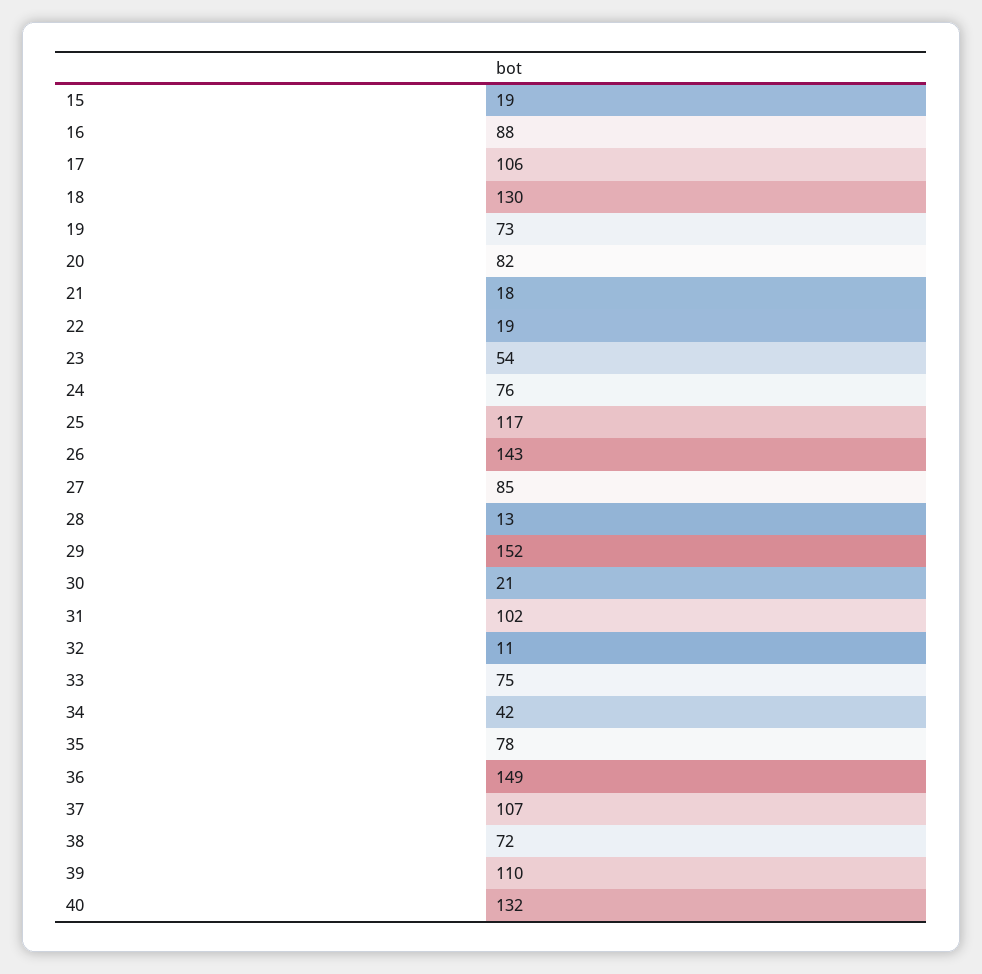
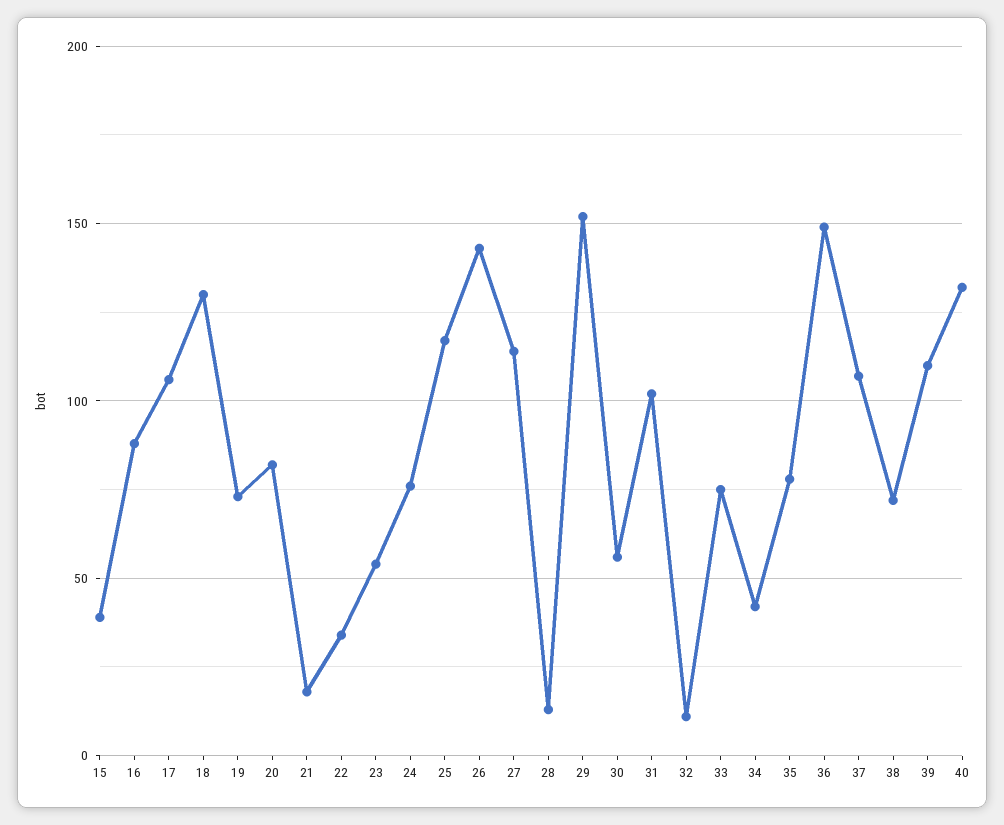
  {
-   "15": 19,
+   "15": 40,
    "16": 88,
    "17": 106,
    "18": 130,
    "19": 73,
    "20": 82,
    "21": 18,
-   "22": 19,
+   "22": 35,
    "23": 54,
    "24": 76,
    "25": 117,
    "26": 143,
-   "27": 85,
+   "27": 115,
    "28": 13,
    "29": 152,
-   "30": 21,
+   "30": 55,
    "31": 102,
    "32": 11,
    "33": 75,
    "34": 42,
    "35": 78,
    "36": 149,
    "37": 107,
    "38": 72,
    "39": 110,
    "40": 132
  }

